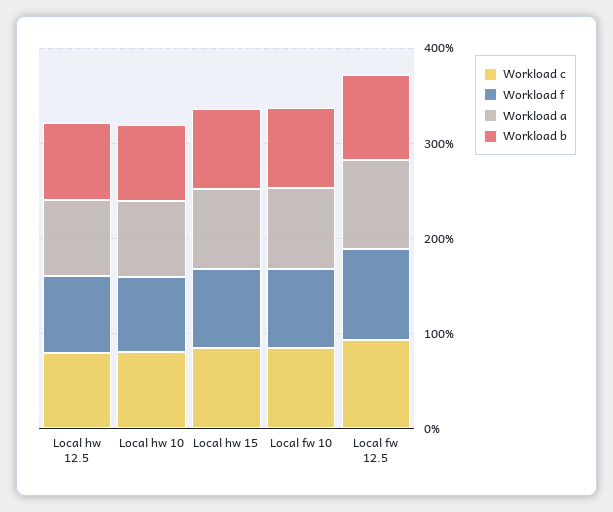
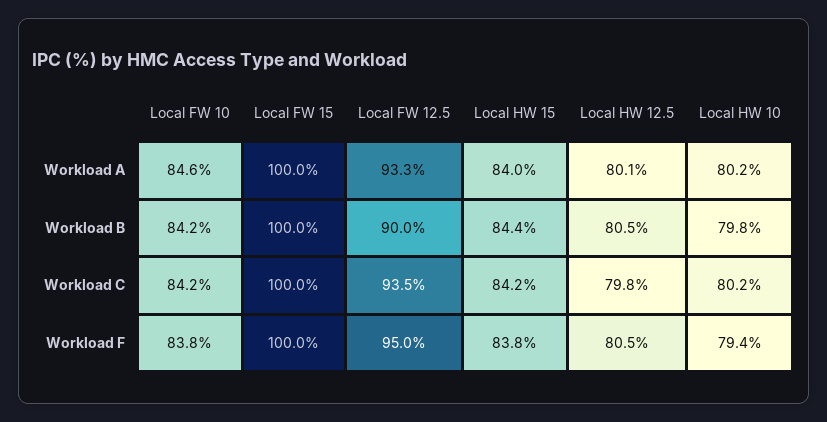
  {
    "Workload c": {
      "Local hw 12.5": 79.8,
      "Local hw 10": 80.2,
      "Local hw 15": 84.2,
      "Local fw 10": 84.2,
-     "Local fw 12.5": 93.5
+     "Local fw 12.5": 93.5,
+     "Local FW 15": 100
    },
    "Workload f": {
      "Local hw 12.5": 80.5,
      "Local hw 10": 79.4,
      "Local hw 15": 83.8,
      "Local fw 10": 83.8,
-     "Local fw 12.5": 95
+     "Local fw 12.5": 95,
+     "Local FW 15": 100
    },
    "Workload a": {
      "Local hw 12.5": 80.1,
      "Local hw 10": 80.2,
      "Local hw 15": 84,
      "Local fw 10": 84.6,
-     "Local fw 12.5": 93.3
+     "Local fw 12.5": 93.3,
+     "Local FW 15": 100
    },
    "Workload b": {
      "Local hw 12.5": 80.5,
      "Local hw 10": 79.8,
      "Local hw 15": 84.4,
      "Local fw 10": 84.2,
-     "Local fw 12.5": 90
+     "Local fw 12.5": 90,
+     "Local FW 15": 100
    }
  }

